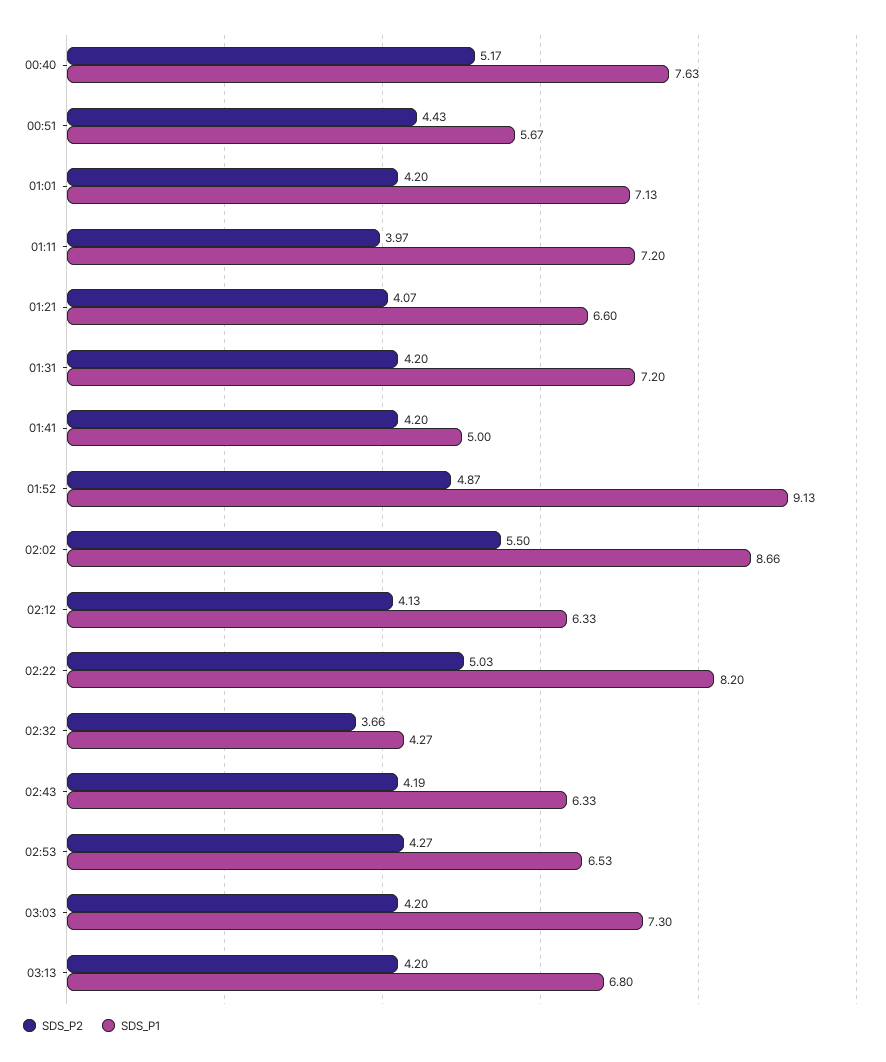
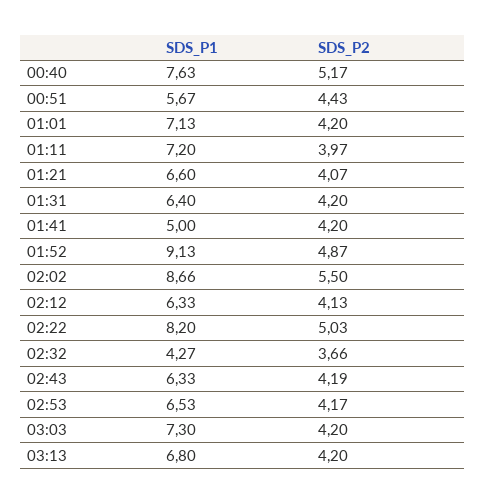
  {
    "SDS_P2": {
      "00:40": 5.17,
      "00:51": 4.43,
      "01:01": 4.2,
      "01:11": 3.97,
      "01:21": 4.07,
      "01:31": 4.2,
      "01:41": 4.2,
      "01:52": 4.87,
      "02:02": 5.5,
      "02:12": 4.13,
      "02:22": 5.03,
      "02:32": 3.66,
      "02:43": 4.19,
-     "02:53": 4.27,
+     "02:53": 4.17,
      "03:03": 4.2,
      "03:13": 4.2
    },
    "SDS_P1": {
      "00:40": 7.63,
      "00:51": 5.67,
      "01:01": 7.13,
      "01:11": 7.2,
      "01:21": 6.6,
-     "01:31": 7.2,
+     "01:31": 6.4,
      "01:41": 5,
      "01:52": 9.13,
      "02:02": 8.66,
      "02:12": 6.33,
      "02:22": 8.2,
      "02:32": 4.27,
      "02:43": 6.33,
      "02:53": 6.53,
      "03:03": 7.3,
      "03:13": 6.8
    }
  }

